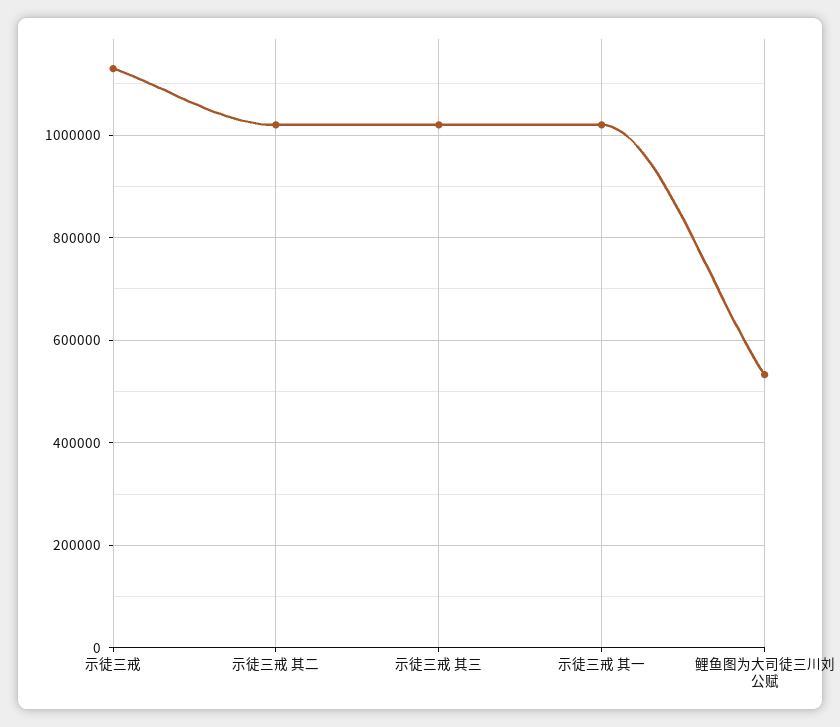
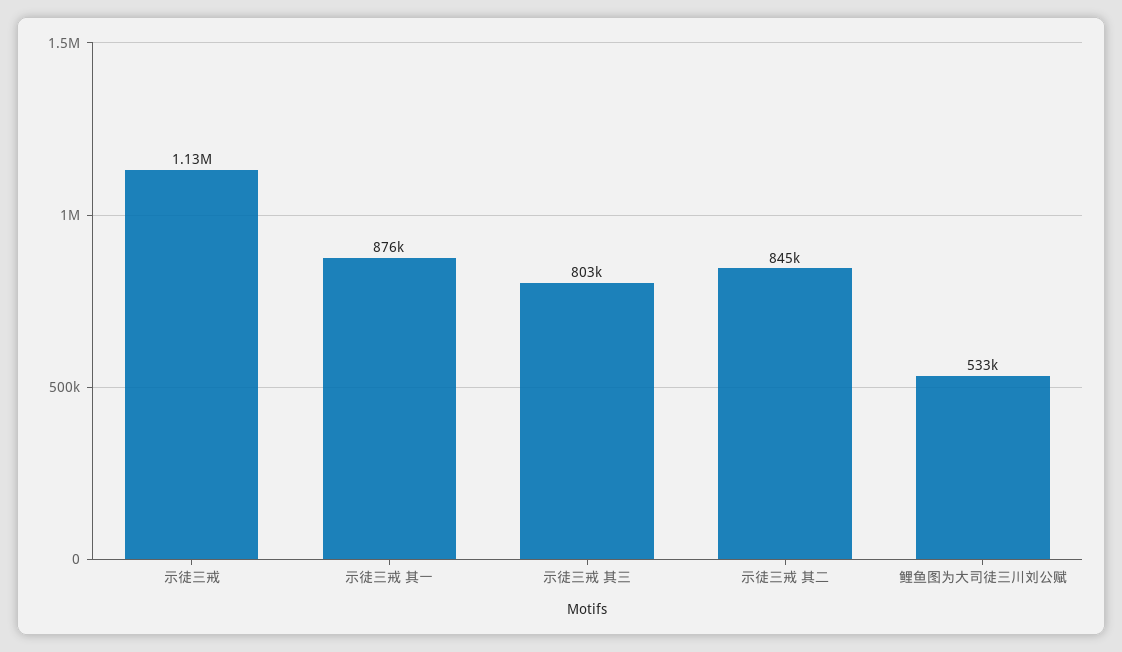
  {
    "示徒三戒": 1130000,
-   "示徒三戒 其二": 1020000,
+   "示徒三戒 其二": 845000,
-   "示徒三戒 其三": 1020000,
+   "示徒三戒 其三": 803000,
-   "示徒三戒 其一": 1020000,
+   "示徒三戒 其一": 876000,
    "鲤鱼图为大司徒三川刘公赋": 533000
  }

